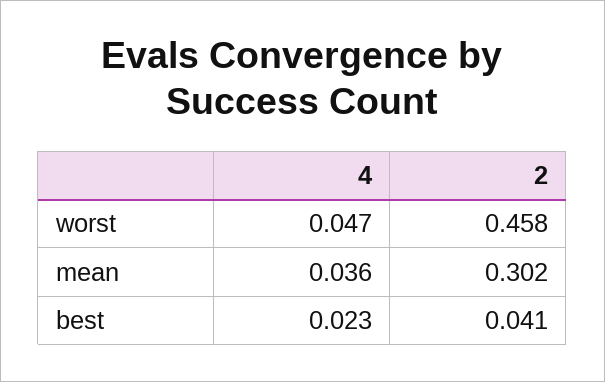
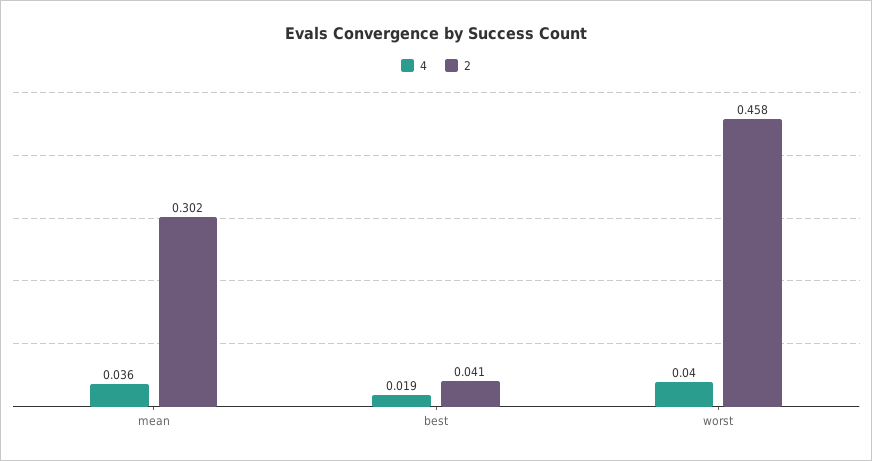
  {
    "4": {
-     "worst": 0.047,
+     "worst": 0.04,
      "mean": 0.036,
-     "best": 0.023
+     "best": 0.019
    },
    "2": {
      "worst": 0.458,
      "mean": 0.302,
      "best": 0.041
    }
  }

